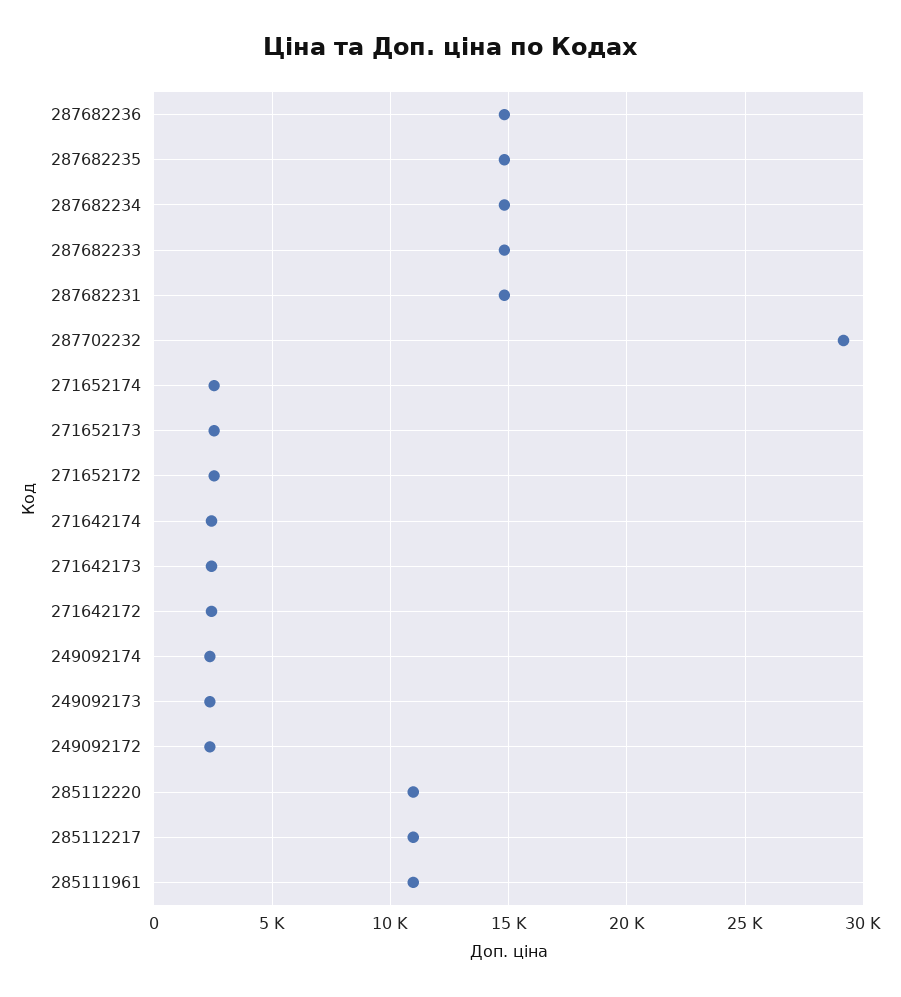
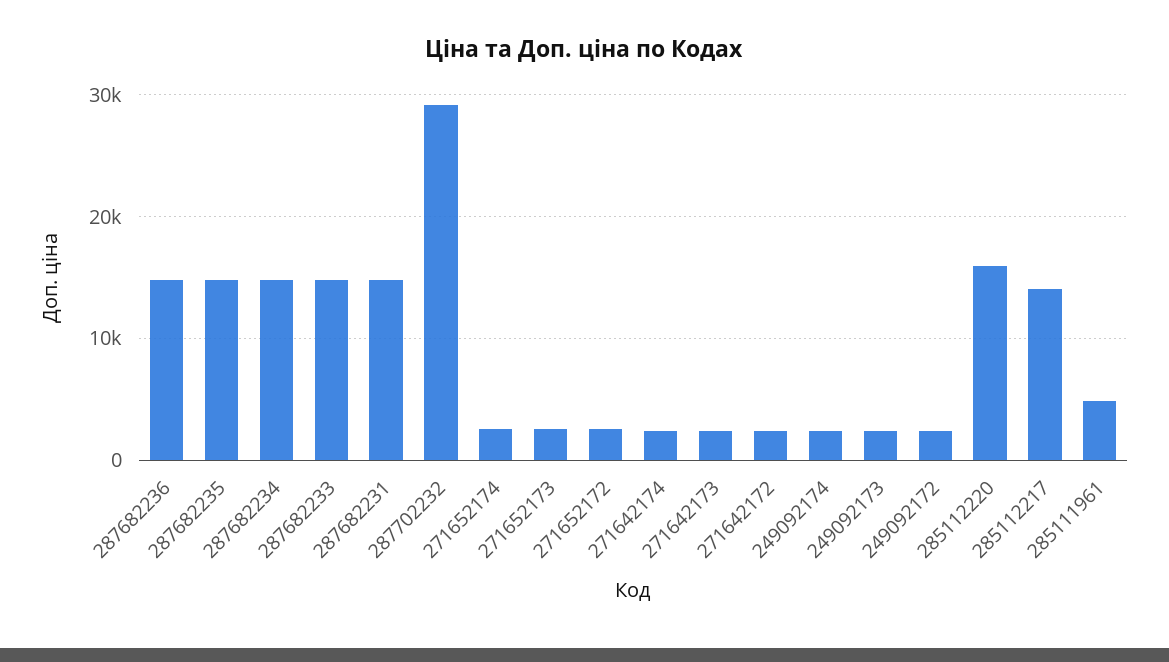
  {
    "287682236": 15000,
    "287682235": 15000,
    "287682234": 15000,
    "287682233": 15000,
    "287682231": 15000,
    "287702232": 29000,
    "271652174": 2500,
    "271652173": 2500,
    "271652172": 2500,
    "271642174": 2500,
    "271642173": 2500,
    "271642172": 2500,
    "249092174": 2500,
    "249092173": 2500,
    "249092172": 2500,
-   "285112220": 11000,
+   "285112220": 16000,
-   "285112217": 11000,
+   "285112217": 14000,
-   "285111961": 11000
+   "285111961": 5000
  }

